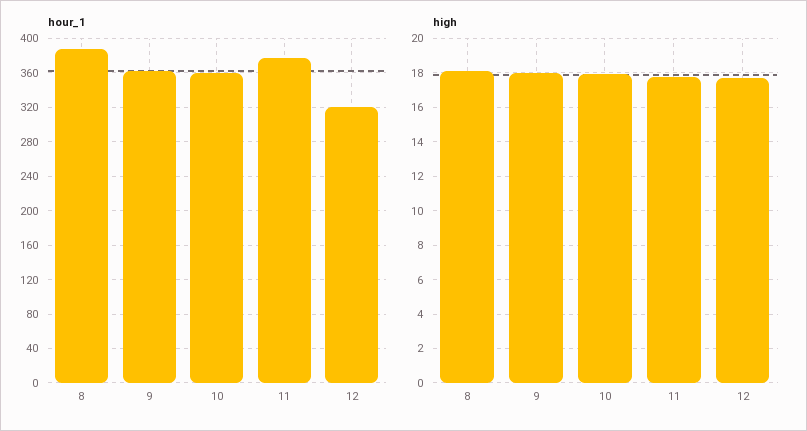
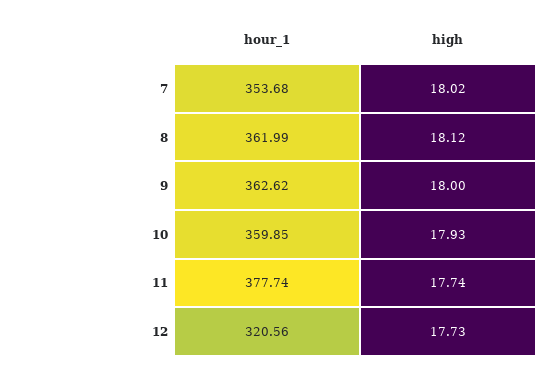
  {
    "hour_1": {
-     "8": 390,
+     "8": 361.99,
      "9": 362.62,
      "10": 359.85,
      "11": 377.74,
-     "12": 320.56
+     "12": 320.56,
+     "7": 353.68
    },
    "high": {
      "8": 18.12,
      "9": 18,
      "10": 17.93,
      "11": 17.74,
-     "12": 17.73
+     "12": 17.73,
+     "7": 18.02
    }
  }

